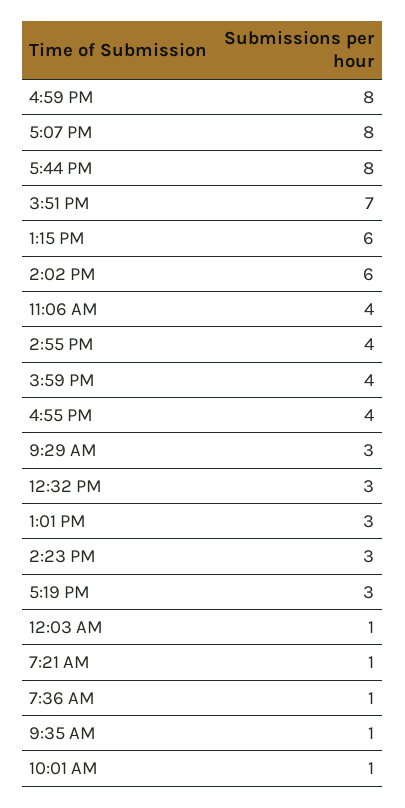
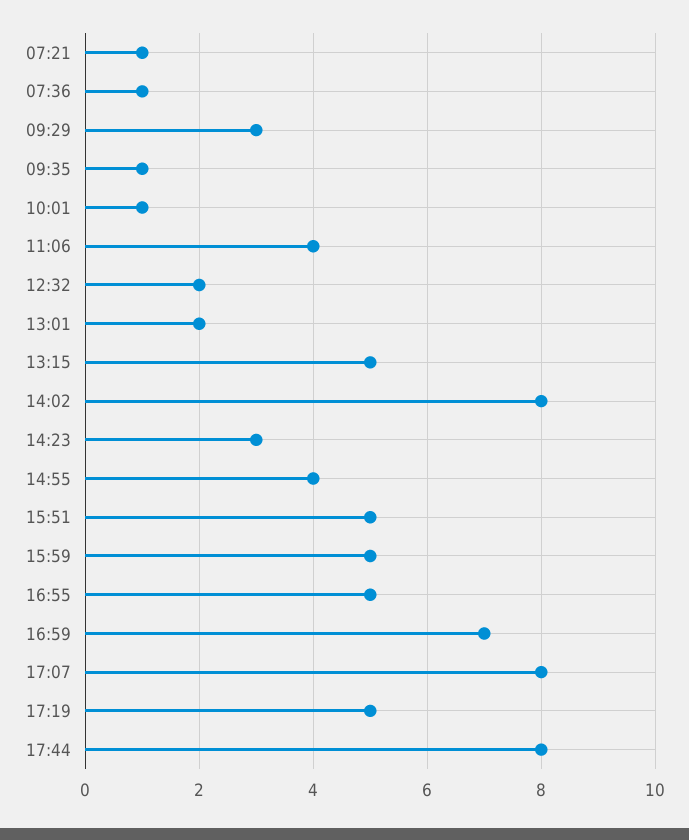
  {
-   "4:59 PM": 8,
+   "4:59 PM": 7,
    "5:07 PM": 8,
    "5:44 PM": 8,
-   "3:51 PM": 7,
+   "3:51 PM": 5,
-   "1:15 PM": 6,
+   "1:15 PM": 5,
-   "2:02 PM": 6,
+   "2:02 PM": 8,
    "11:06 AM": 4,
    "2:55 PM": 4,
-   "3:59 PM": 4,
+   "3:59 PM": 5,
-   "4:55 PM": 4,
+   "4:55 PM": 5,
    "9:29 AM": 3,
-   "12:32 PM": 3,
+   "12:32 PM": 2,
-   "1:01 PM": 3,
+   "1:01 PM": 2,
    "2:23 PM": 3,
-   "5:19 PM": 3,
+   "5:19 PM": 5,
-   "12:03 AM": 1,
    "7:21 AM": 1,
    "7:36 AM": 1,
    "9:35 AM": 1,
    "10:01 AM": 1
  }

